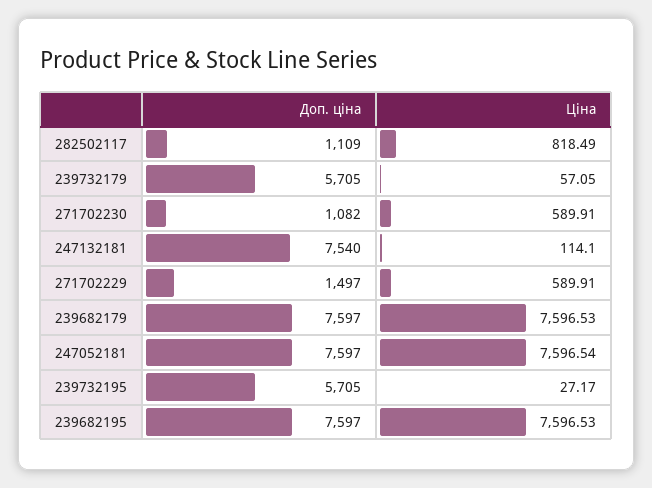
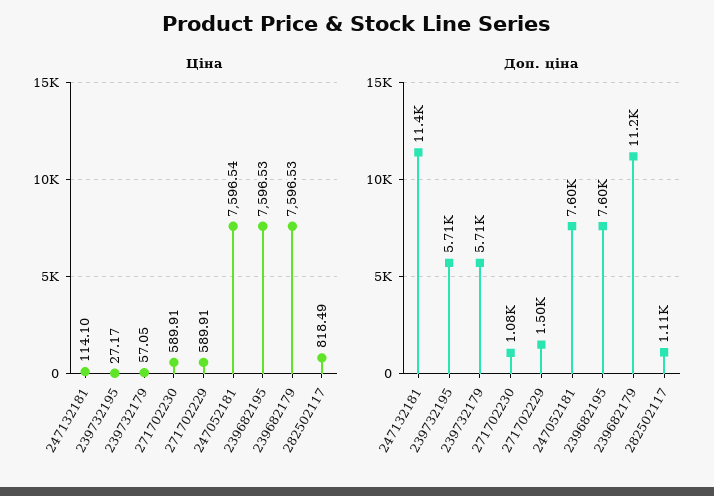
  {
    "Доп. ціна": {
      "282502117": 1109,
      "239732179": 5705,
      "271702230": 1082,
-     "247132181": 7540,
+     "247132181": 11400,
      "271702229": 1497,
-     "239682179": 7597,
+     "239682179": 11200,
      "247052181": 7597,
      "239732195": 5705,
      "239682195": 7597
    },
    "Ціна": {
      "282502117": 818.49,
      "239732179": 57.05,
      "271702230": 589.91,
      "247132181": 114.1,
      "271702229": 589.91,
      "239682179": 7596.53,
      "247052181": 7596.54,
      "239732195": 27.17,
      "239682195": 7596.53
    }
  }

